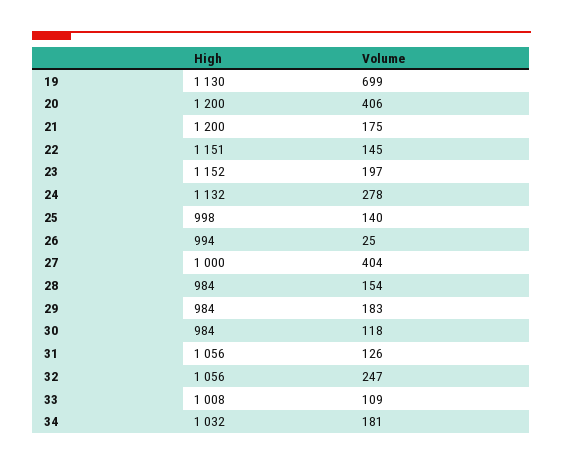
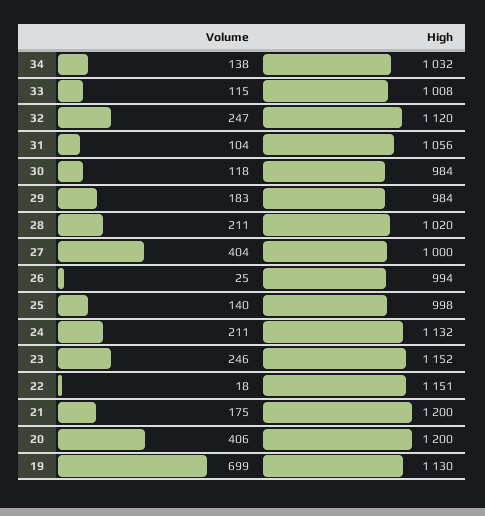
  {
    "High": {
      "19": 1130,
      "20": 1200,
      "21": 1200,
      "22": 1151,
      "23": 1152,
      "24": 1132,
      "25": 998,
      "26": 994,
      "27": 1000,
-     "28": 984,
+     "28": 1020,
      "29": 984,
      "30": 984,
      "31": 1056,
-     "32": 1056,
+     "32": 1120,
      "33": 1008,
      "34": 1032
    },
    "Volume": {
      "19": 699,
      "20": 406,
      "21": 175,
-     "22": 145,
+     "22": 18,
-     "23": 197,
+     "23": 246,
-     "24": 278,
+     "24": 211,
      "25": 140,
      "26": 25,
      "27": 404,
-     "28": 154,
+     "28": 211,
      "29": 183,
      "30": 118,
-     "31": 126,
+     "31": 104,
      "32": 247,
-     "33": 109,
+     "33": 115,
-     "34": 181
+     "34": 138
    }
  }

